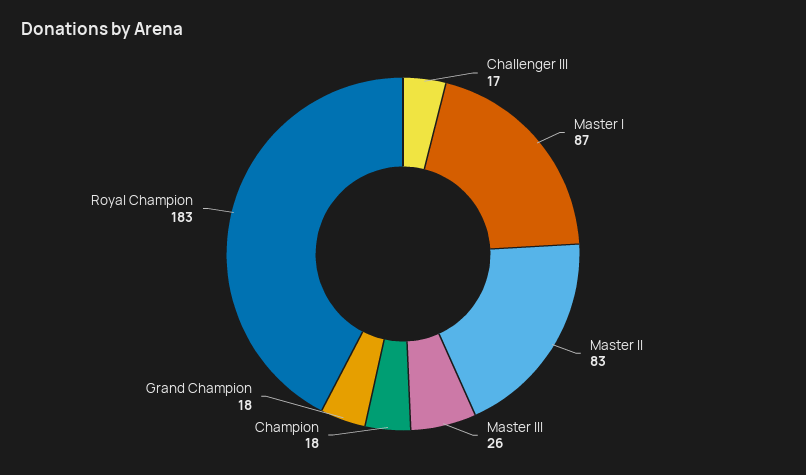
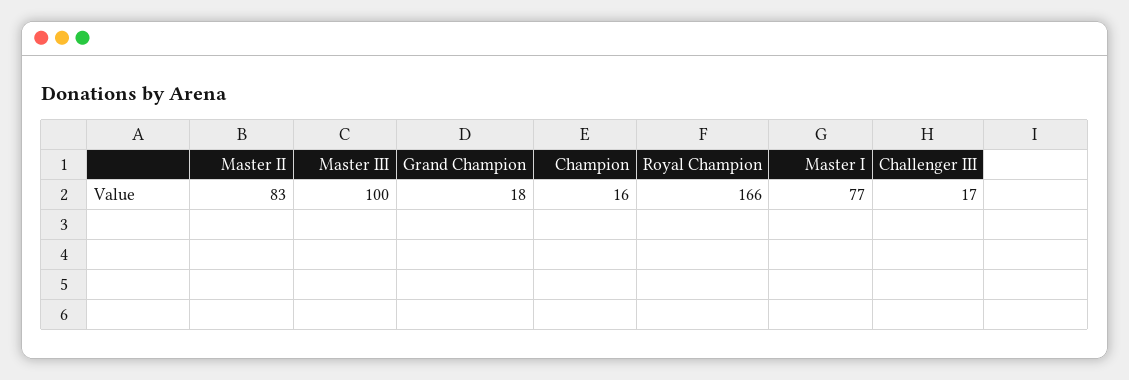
  {
    "Challenger III": 17,
-   "Master I": 87,
+   "Master I": 77,
    "Master II": 83,
-   "Master III": 26,
+   "Master III": 100,
-   "Champion": 18,
+   "Champion": 16,
    "Grand Champion": 18,
-   "Royal Champion": 183
+   "Royal Champion": 166
  }

